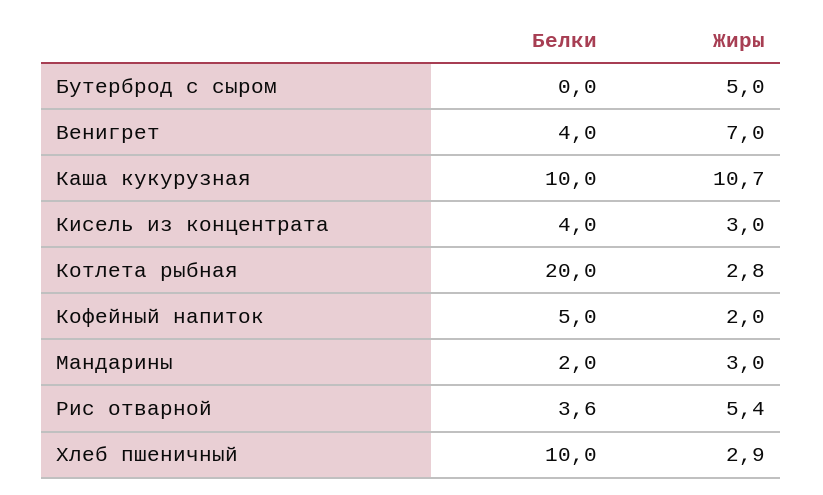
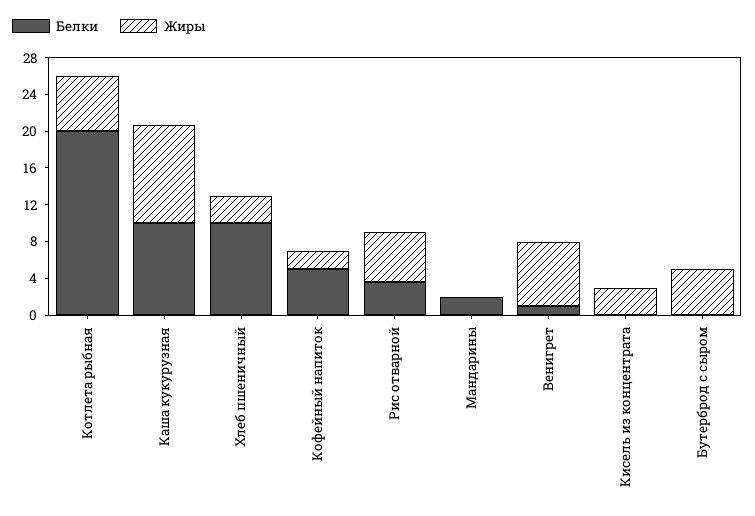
  {
    "Белки": {
      "Бутерброд с сыром": 0,
-     "Венигрет": 4,
+     "Венигрет": 1,
      "Каша кукурузная": 10,
-     "Кисель из концентрата": 4,
+     "Кисель из концентрата": 0,
      "Котлета рыбная": 20,
      "Кофейный напиток": 5,
      "Мандарины": 2,
      "Рис отварной": 3.6,
      "Хлеб пшеничный": 10
    },
    "Жиры": {
      "Бутерброд с сыром": 5,
      "Венигрет": 7,
      "Каша кукурузная": 10.7,
      "Кисель из концентрата": 3,
-     "Котлета рыбная": 2.8,
+     "Котлета рыбная": 6,
      "Кофейный напиток": 2,
-     "Мандарины": 3,
+     "Мандарины": 0,
      "Рис отварной": 5.4,
      "Хлеб пшеничный": 2.9
    }
  }

